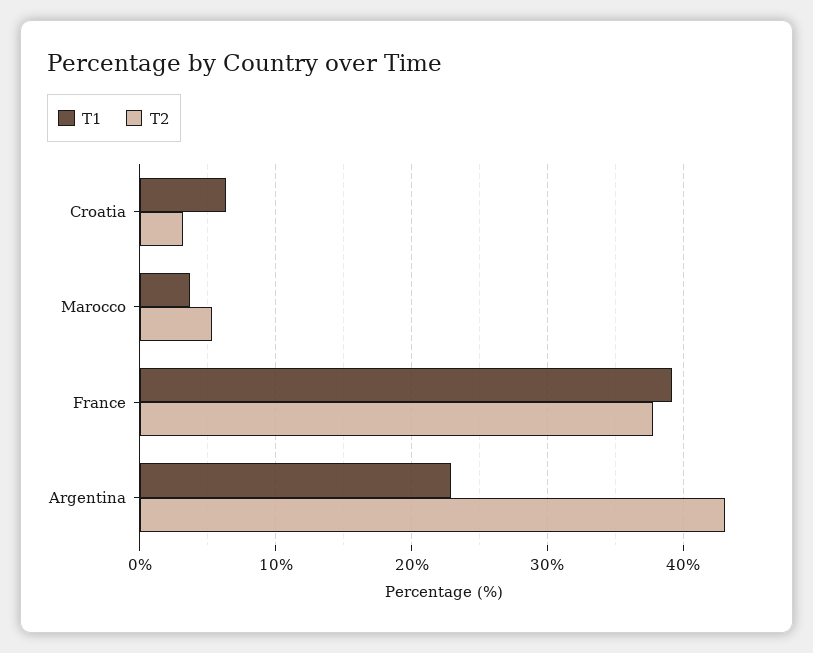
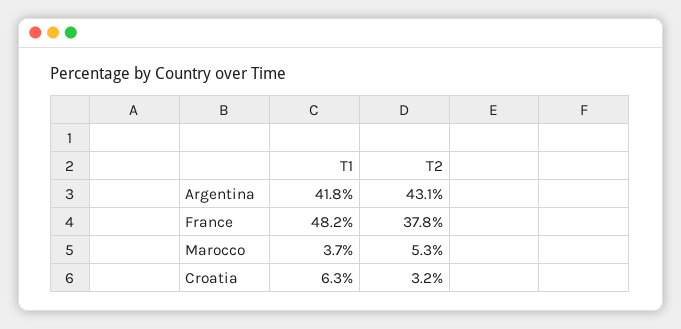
  {
    "T1": {
      "Croatia": 6.3,
      "Marocco": 3.7,
-     "France": 39,
+     "France": 48.2,
-     "Argentina": 23
+     "Argentina": 41.8
    },
    "T2": {
      "Croatia": 3.2,
      "Marocco": 5.3,
      "France": 37.8,
      "Argentina": 43.1
    }
  }

